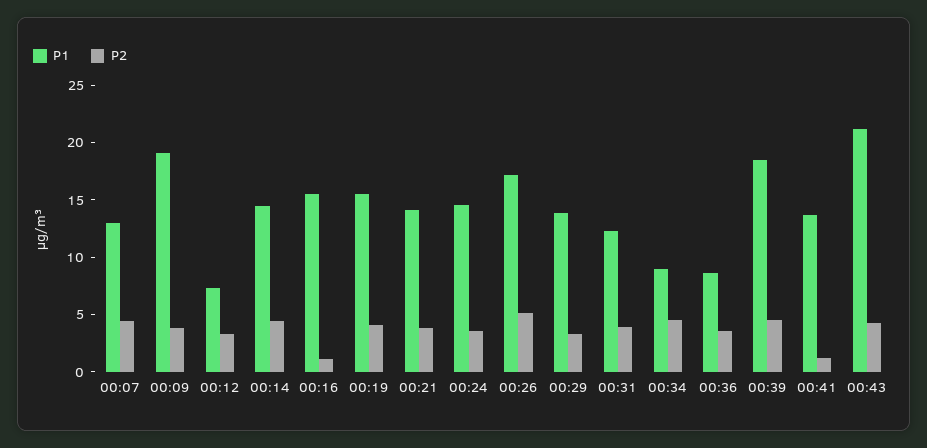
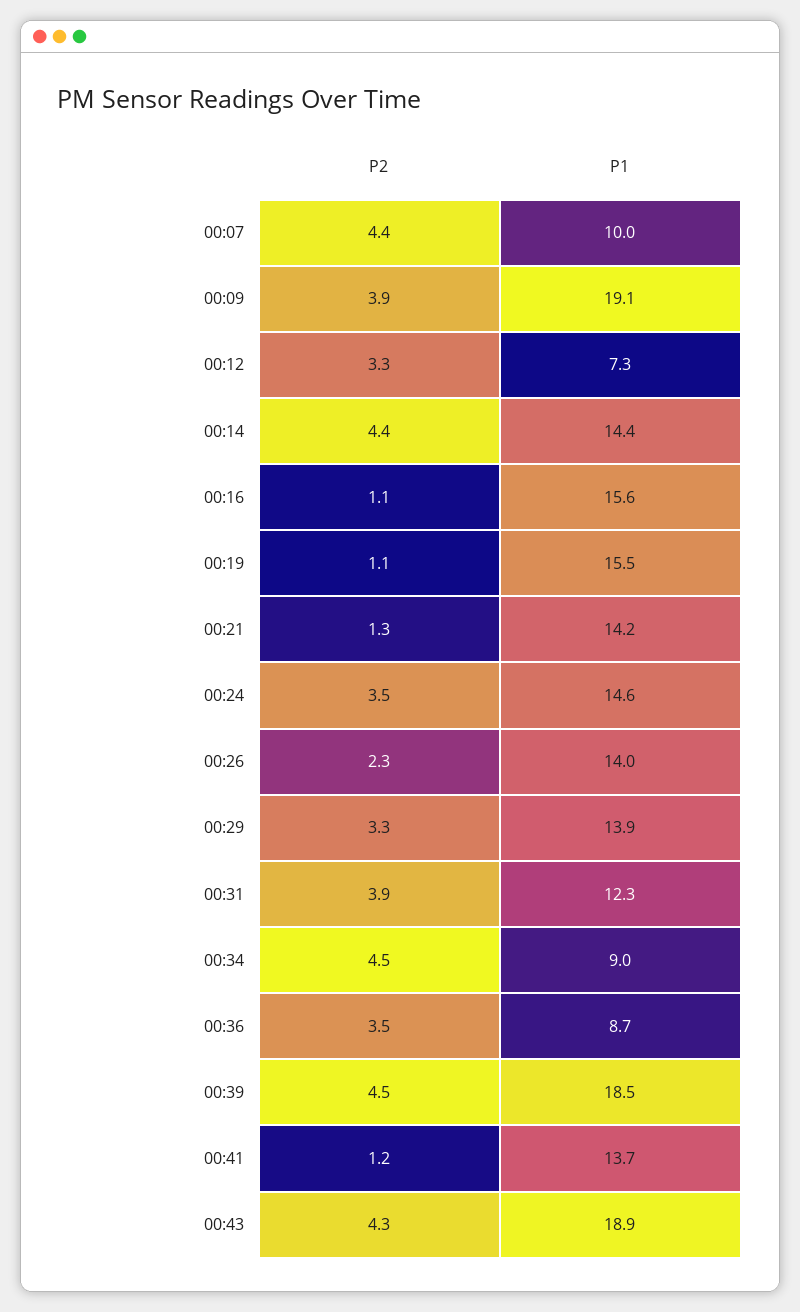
  {
    "P1": {
-     "00:07": 13,
+     "00:07": 10,
      "00:09": 19.1,
      "00:12": 7.3,
      "00:14": 14.4,
      "00:16": 15.6,
      "00:19": 15.5,
      "00:21": 14.2,
      "00:24": 14.6,
-     "00:26": 17,
+     "00:26": 14,
      "00:29": 13.9,
      "00:31": 12.3,
      "00:34": 9,
      "00:36": 8.7,
      "00:39": 18.5,
      "00:41": 13.7,
-     "00:43": 21
+     "00:43": 18.9
    },
    "P2": {
      "00:07": 4.4,
      "00:09": 3.9,
      "00:12": 3.3,
      "00:14": 4.4,
      "00:16": 1.1,
-     "00:19": 4,
+     "00:19": 1.1,
-     "00:21": 4,
+     "00:21": 1.3,
      "00:24": 3.5,
-     "00:26": 5,
+     "00:26": 2.3,
      "00:29": 3.3,
      "00:31": 3.9,
      "00:34": 4.5,
      "00:36": 3.5,
      "00:39": 4.5,
      "00:41": 1.2,
      "00:43": 4.3
    }
  }

